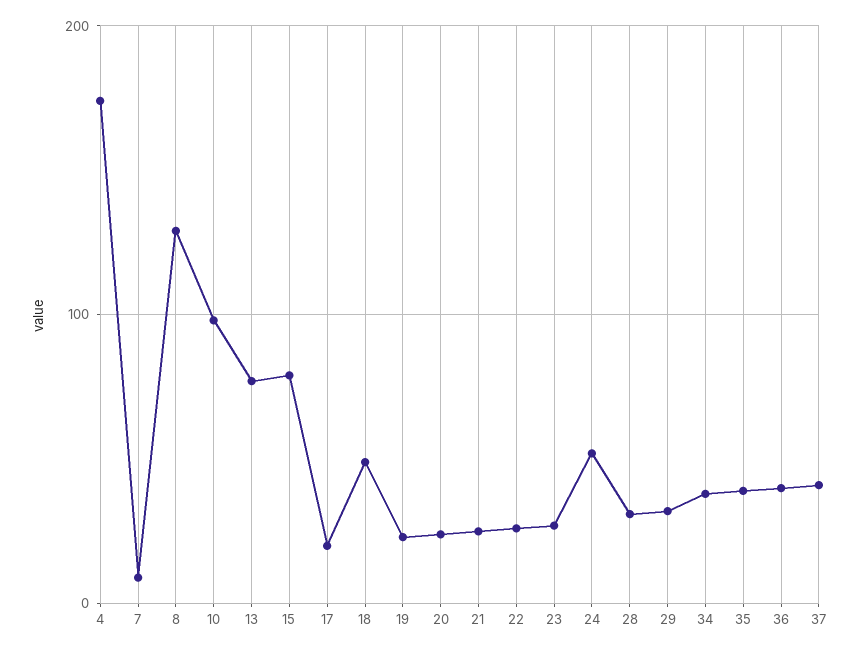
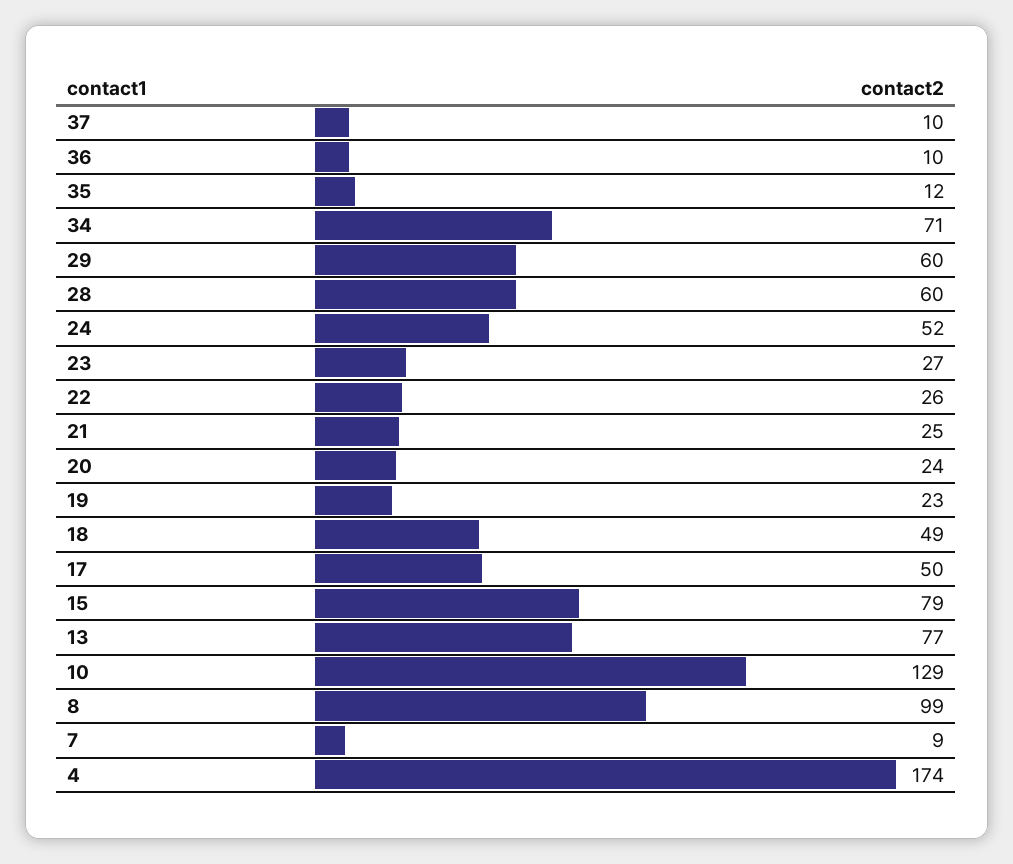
  {
    "4": 174,
    "7": 9,
-   "8": 130,
+   "8": 99,
-   "10": 100,
+   "10": 129,
    "13": 77,
    "15": 79,
-   "17": 20,
+   "17": 50,
    "18": 49,
    "19": 23,
    "20": 24,
    "21": 25,
    "22": 26,
    "23": 27,
    "24": 52,
-   "28": 30,
+   "28": 60,
-   "29": 30,
+   "29": 60,
-   "34": 40,
+   "34": 71,
-   "35": 40,
+   "35": 12,
-   "36": 40,
+   "36": 10,
-   "37": 40
+   "37": 10
  }

